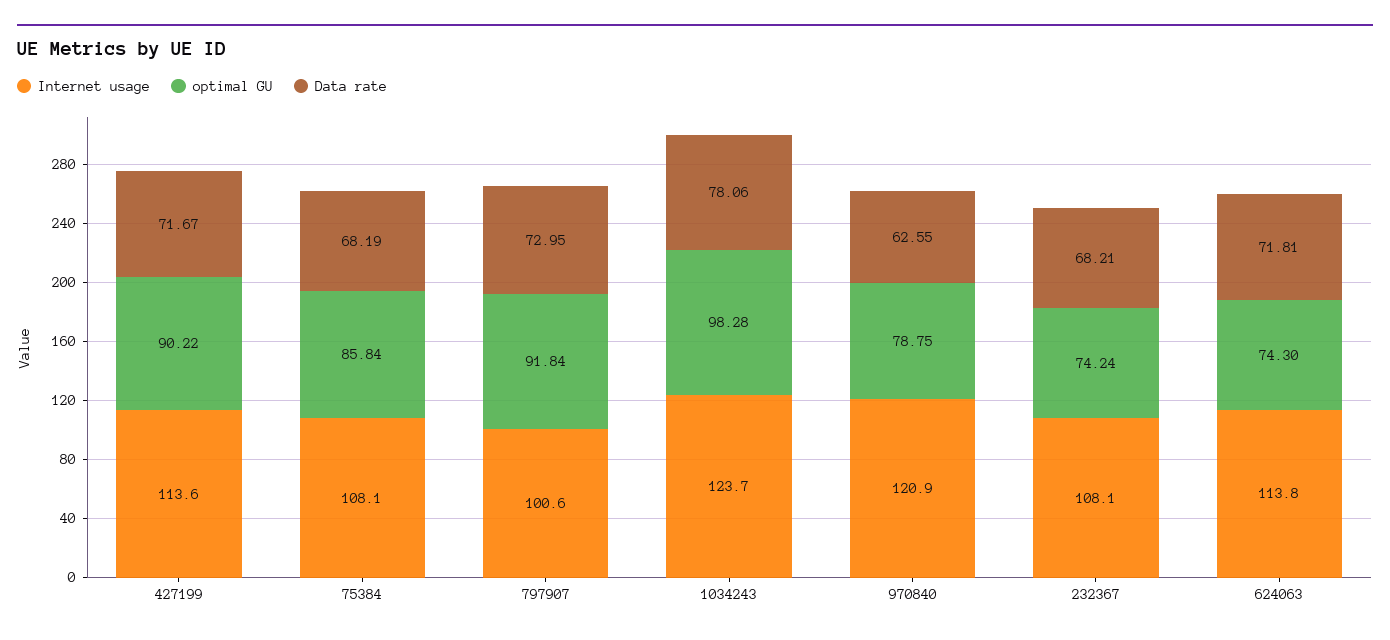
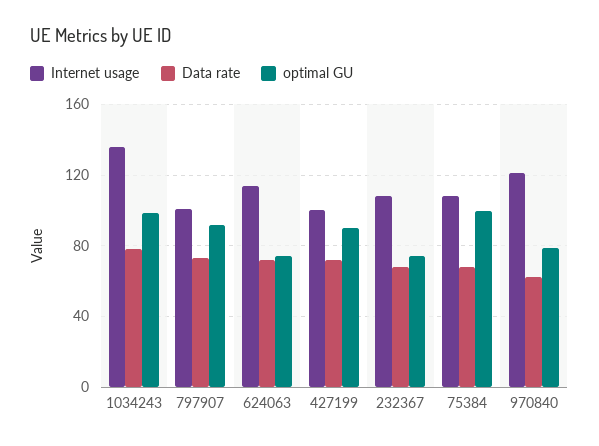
  {
    "Internet usage": {
-     "427199": 113.6,
+     "427199": 100,
      "75384": 108.1,
      "797907": 100.6,
-     "1034243": 123.7,
+     "1034243": 135,
      "970840": 120.9,
      "232367": 108.1,
      "624063": 113.8
    },
    "optimal GU": {
      "427199": 90.22,
-     "75384": 85.84,
+     "75384": 100,
      "797907": 91.84,
      "1034243": 98.28,
      "970840": 78.75,
      "232367": 74.24,
      "624063": 74.3
    },
    "Data rate": {
      "427199": 71.67,
      "75384": 68.19,
      "797907": 72.95,
      "1034243": 78.06,
      "970840": 62.55,
      "232367": 68.21,
      "624063": 71.81
    }
  }

